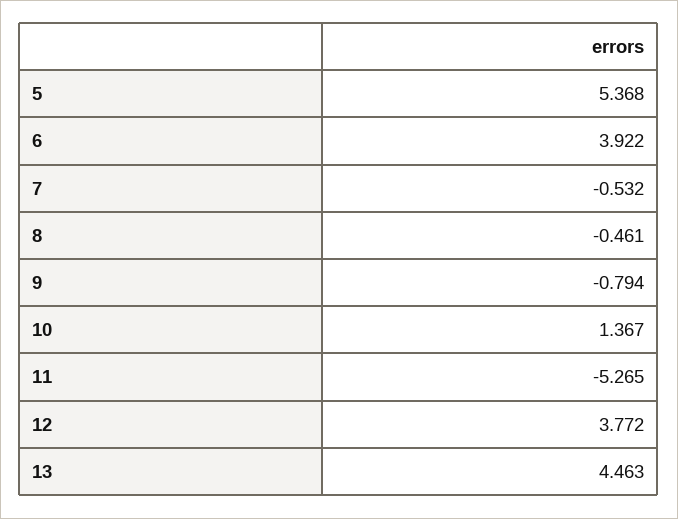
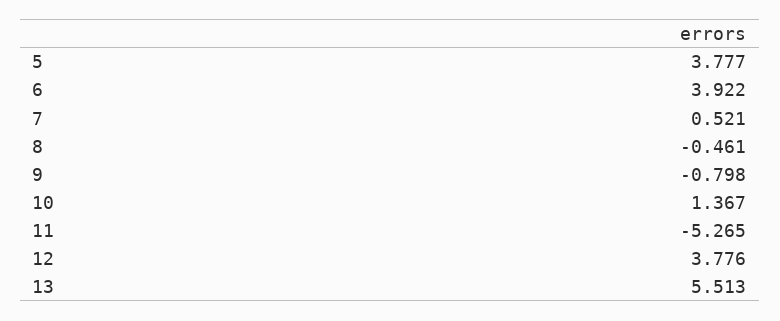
  {
-   "5": 5.368,
+   "5": 3.777,
    "6": 3.922,
-   "7": -0.532,
+   "7": 0.521,
    "8": -0.461,
-   "9": -0.794,
+   "9": -0.798,
    "10": 1.367,
    "11": -5.265,
-   "12": 3.772,
+   "12": 3.776,
-   "13": 4.463
+   "13": 5.513
  }

